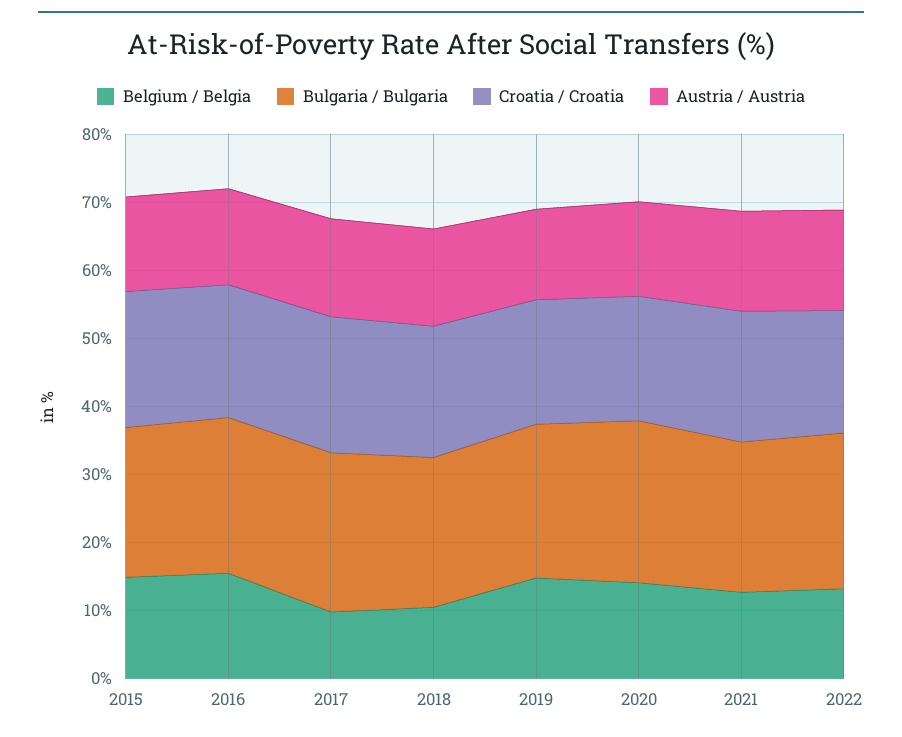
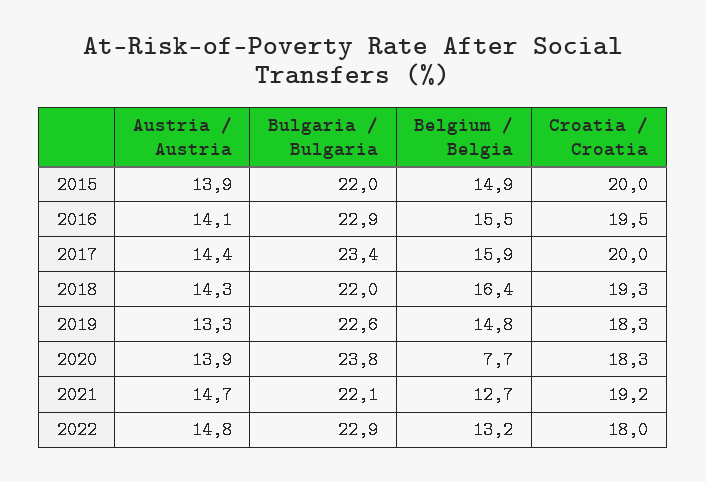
  {
    "Belgium / Belgia": {
      "2015": 14.9,
      "2016": 15.5,
-     "2017": 10,
+     "2017": 15.9,
-     "2018": 10,
+     "2018": 16.4,
      "2019": 14.8,
-     "2020": 14,
+     "2020": 7.7,
      "2021": 12.7,
      "2022": 13.2
    },
    "Bulgaria / Bulgaria": {
      "2015": 22,
      "2016": 22.9,
      "2017": 23.4,
      "2018": 22,
      "2019": 22.6,
      "2020": 23.8,
      "2021": 22.1,
      "2022": 22.9
    },
    "Croatia / Croatia": {
      "2015": 20,
      "2016": 19.5,
      "2017": 20,
      "2018": 19.3,
      "2019": 18.3,
      "2020": 18.3,
      "2021": 19.2,
      "2022": 18
    },
    "Austria / Austria": {
      "2015": 13.9,
      "2016": 14.1,
      "2017": 14.4,
      "2018": 14.3,
      "2019": 13.3,
      "2020": 13.9,
      "2021": 14.7,
      "2022": 14.8
    }
  }

